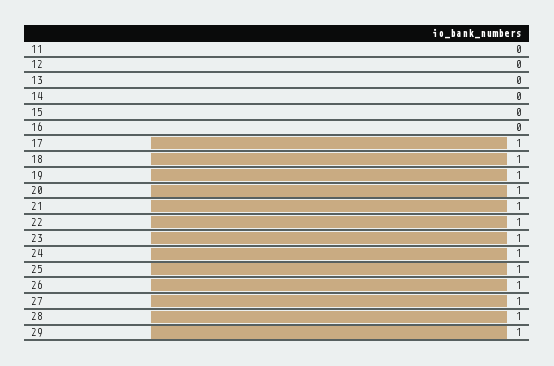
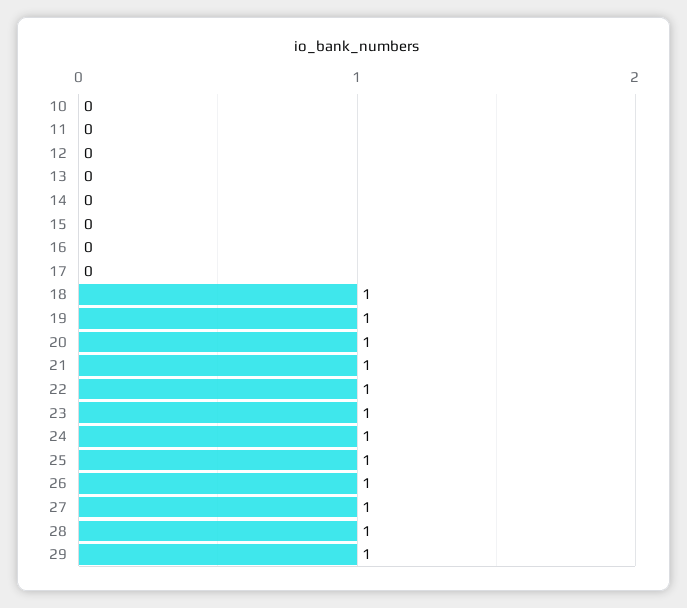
  {
    "11": 0,
    "12": 0,
    "13": 0,
    "14": 0,
    "15": 0,
    "16": 0,
-   "17": 1,
+   "17": 0,
    "18": 1,
    "19": 1,
    "20": 1,
    "21": 1,
    "22": 1,
    "23": 1,
    "24": 1,
    "25": 1,
    "26": 1,
    "27": 1,
    "28": 1,
-   "29": 1
+   "29": 1,
+   "10": 0
  }

